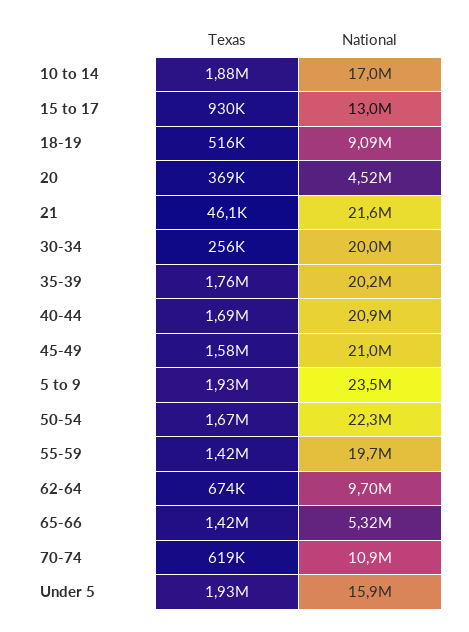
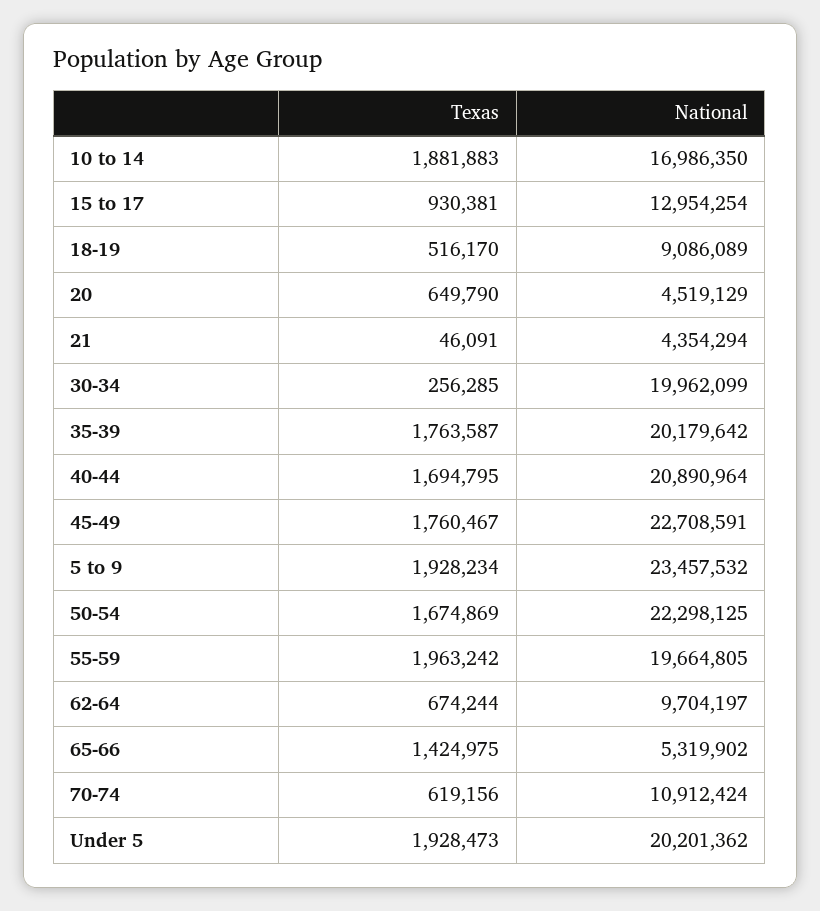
  {
    "Texas": {
      "10 to 14": 1881883,
      "15 to 17": 930381,
      "18-19": 516170,
-     "20": 369000,
+     "20": 649790,
      "21": 46091,
      "30-34": 256285,
      "35-39": 1763587,
      "40-44": 1694795,
-     "45-49": 1580000,
+     "45-49": 1760467,
      "5 to 9": 1928234,
      "50-54": 1674869,
-     "55-59": 1420000,
+     "55-59": 1963242,
      "62-64": 674244,
      "65-66": 1424975,
      "70-74": 619156,
      "Under 5": 1928473
    },
    "National": {
      "10 to 14": 16986350,
      "15 to 17": 12954254,
      "18-19": 9086089,
      "20": 4519129,
-     "21": 21600000,
+     "21": 4354294,
      "30-34": 19962099,
      "35-39": 20179642,
      "40-44": 20890964,
-     "45-49": 21000000,
+     "45-49": 22708591,
      "5 to 9": 23457532,
      "50-54": 22298125,
      "55-59": 19664805,
      "62-64": 9704197,
      "65-66": 5319902,
      "70-74": 10912424,
-     "Under 5": 15900000
+     "Under 5": 20201362
    }
  }

